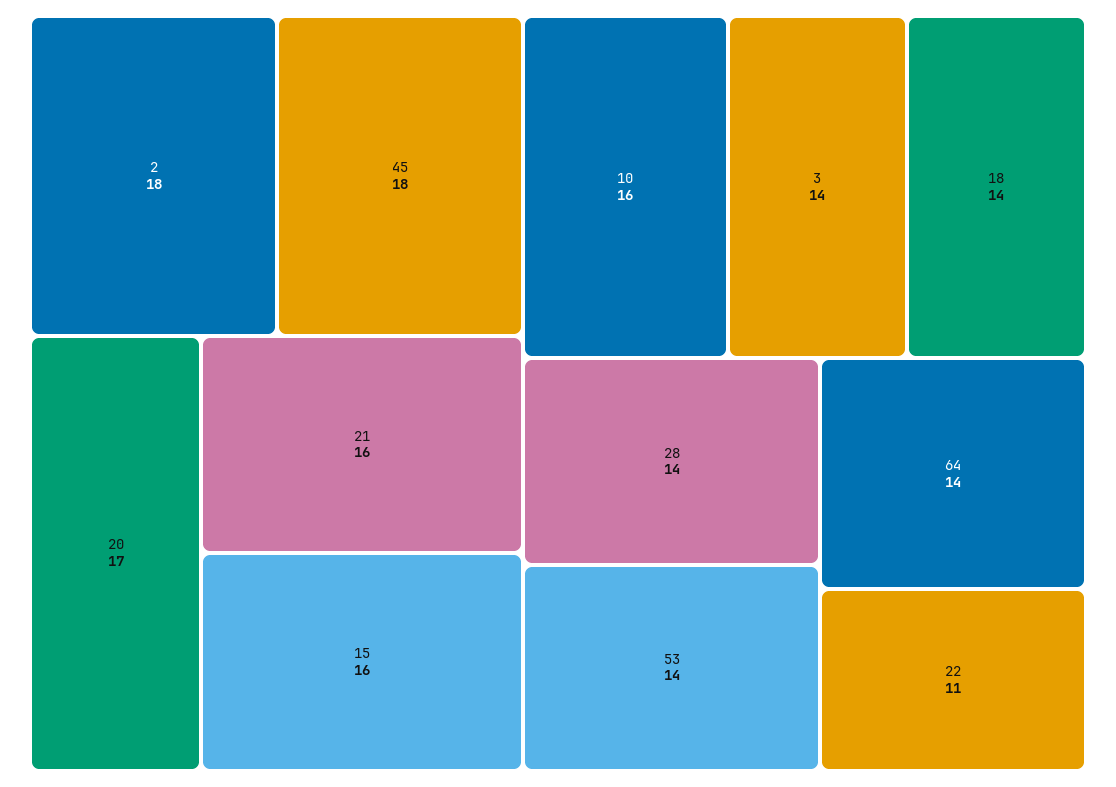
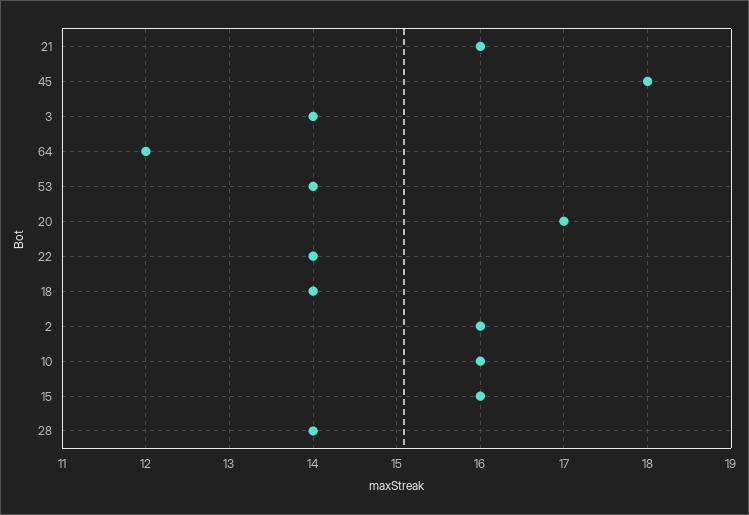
  {
-   "2": 18,
+   "2": 16,
    "45": 18,
    "20": 17,
    "21": 16,
    "15": 16,
    "10": 16,
    "3": 14,
    "18": 14,
    "28": 14,
    "53": 14,
-   "64": 14,
+   "64": 12,
-   "22": 11
+   "22": 14
  }

